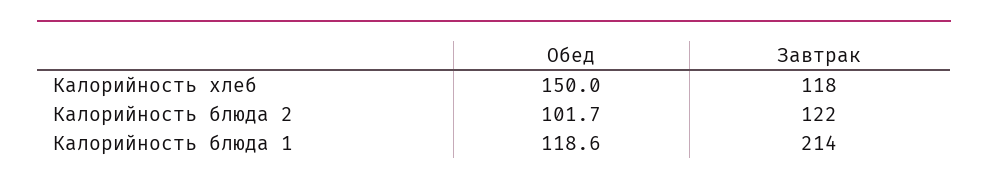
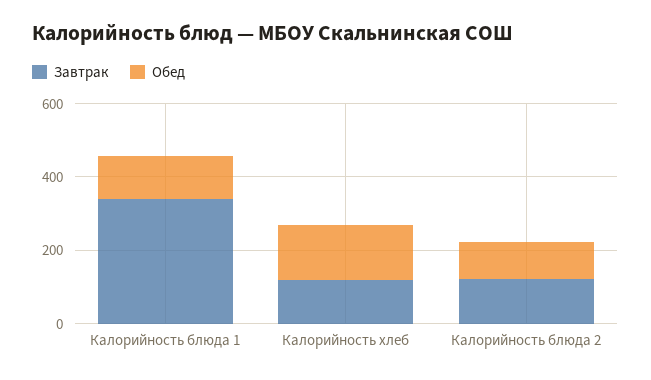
  {
    "Обед": {
      "Калорийность хлеб": 150,
      "Калорийность блюда 2": 101.7,
      "Калорийность блюда 1": 118.6
    },
    "Завтрак": {
      "Калорийность хлеб": 118,
      "Калорийность блюда 2": 122,
-     "Калорийность блюда 1": 214
+     "Калорийность блюда 1": 350
    }
  }

